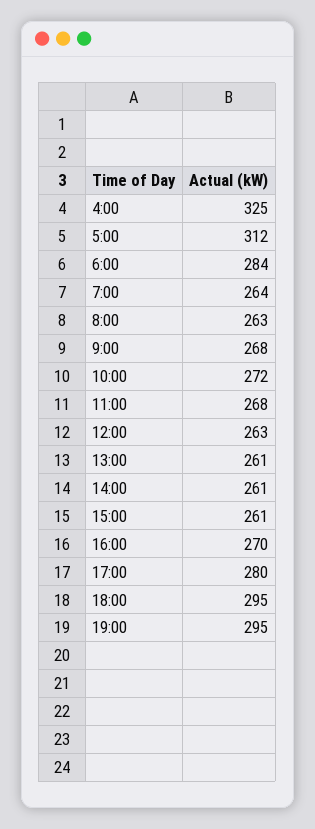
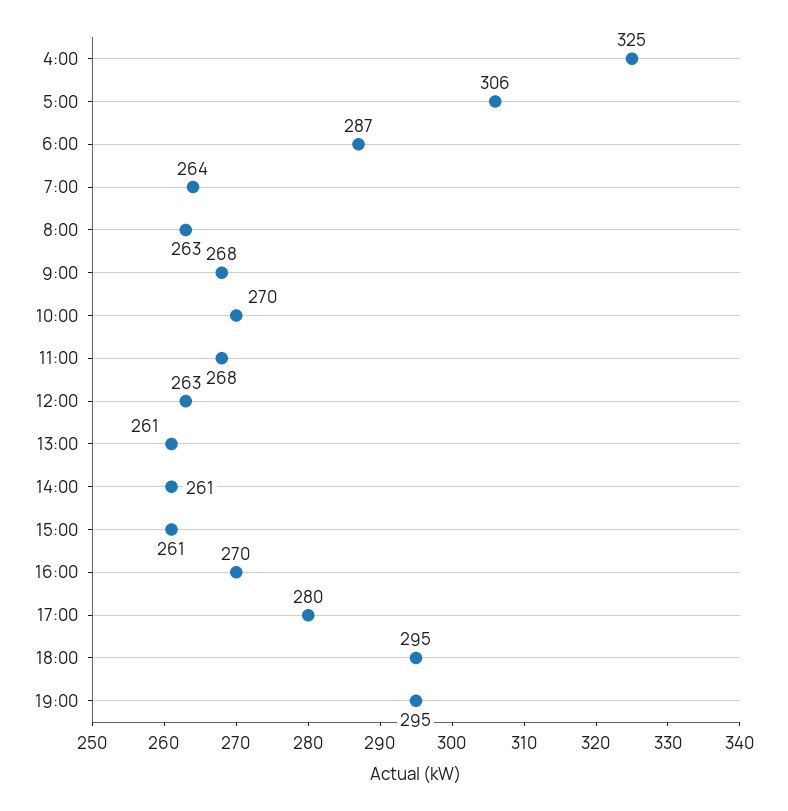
  {
    "4:00": 325,
-   "5:00": 312,
+   "5:00": 306,
-   "6:00": 284,
+   "6:00": 287,
    "7:00": 264,
    "8:00": 263,
    "9:00": 268,
-   "10:00": 272,
+   "10:00": 270,
    "11:00": 268,
    "12:00": 263,
    "13:00": 261,
    "14:00": 261,
    "15:00": 261,
    "16:00": 270,
    "17:00": 280,
    "18:00": 295,
    "19:00": 295
  }

